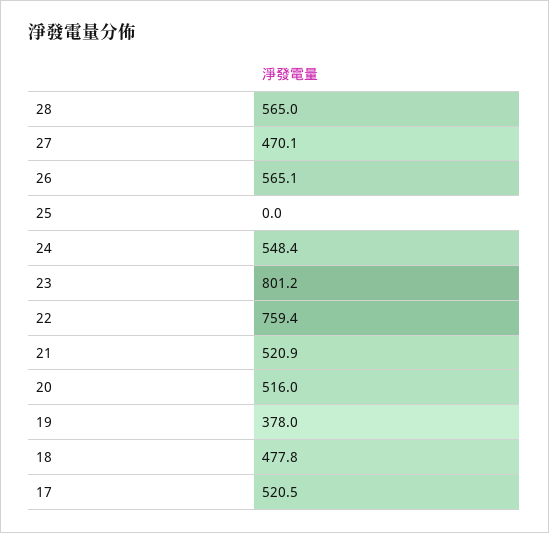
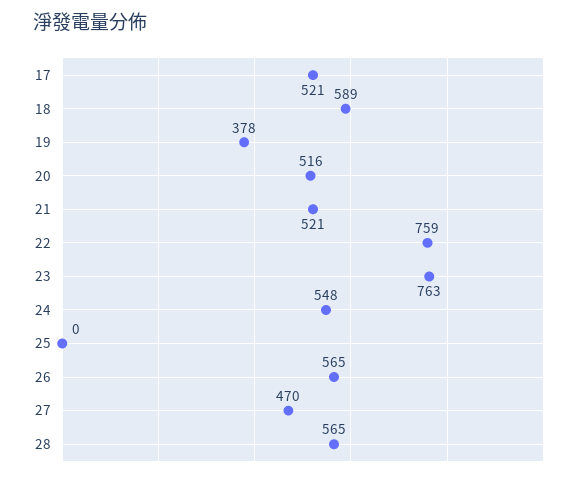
  {
    "28": 565,
    "27": 470.1,
    "26": 565.1,
    "25": 0,
    "24": 548.4,
-   "23": 801.2,
+   "23": 763,
    "22": 759.4,
    "21": 520.9,
    "20": 516,
    "19": 378,
-   "18": 477.8,
+   "18": 589,
    "17": 520.5
  }

